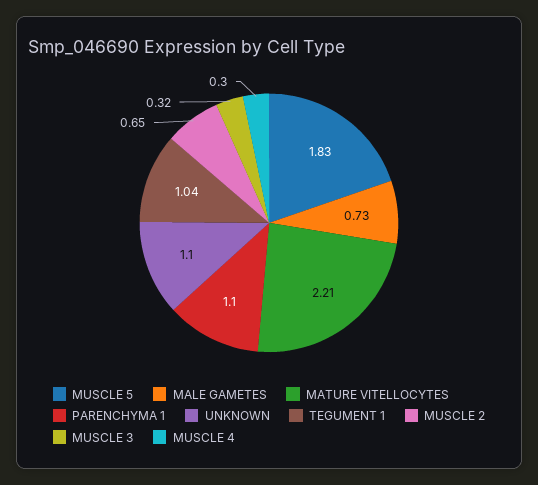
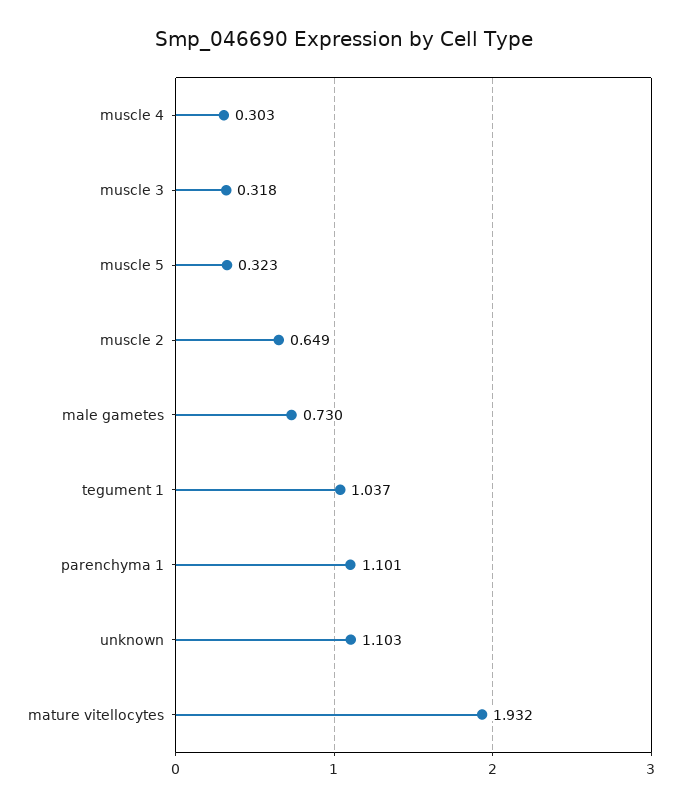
  {
-   "MUSCLE 5": 1.83,
+   "MUSCLE 5": 0.323,
    "MALE GAMETES": 0.73,
-   "MATURE VITELLOCYTES": 2.21,
+   "MATURE VITELLOCYTES": 1.932,
    "PARENCHYMA 1": 1.101,
    "UNKNOWN": 1.103,
    "TEGUMENT 1": 1.037,
    "MUSCLE 2": 0.649,
    "MUSCLE 3": 0.318,
    "MUSCLE 4": 0.303
  }

